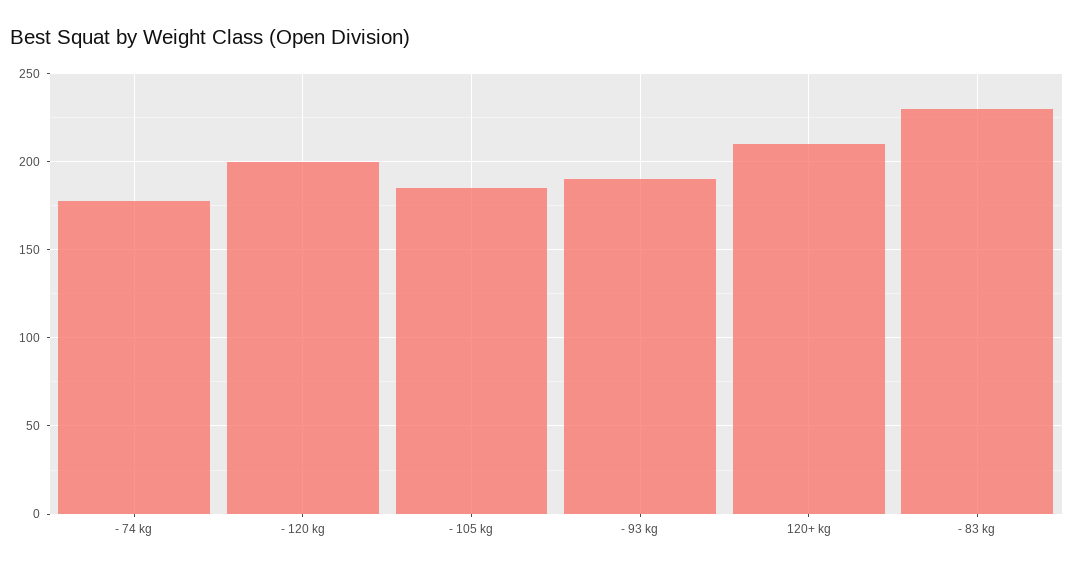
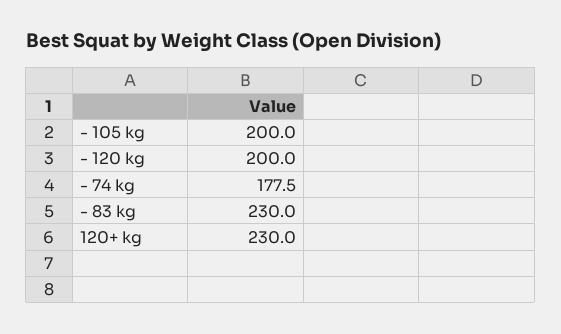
  {
    "- 74 kg": 177.5,
    "- 120 kg": 200,
-   "- 105 kg": 185,
+   "- 105 kg": 200,
-   "- 93 kg": 190,
-   "120+ kg": 210,
+   "120+ kg": 230,
    "- 83 kg": 230
  }

